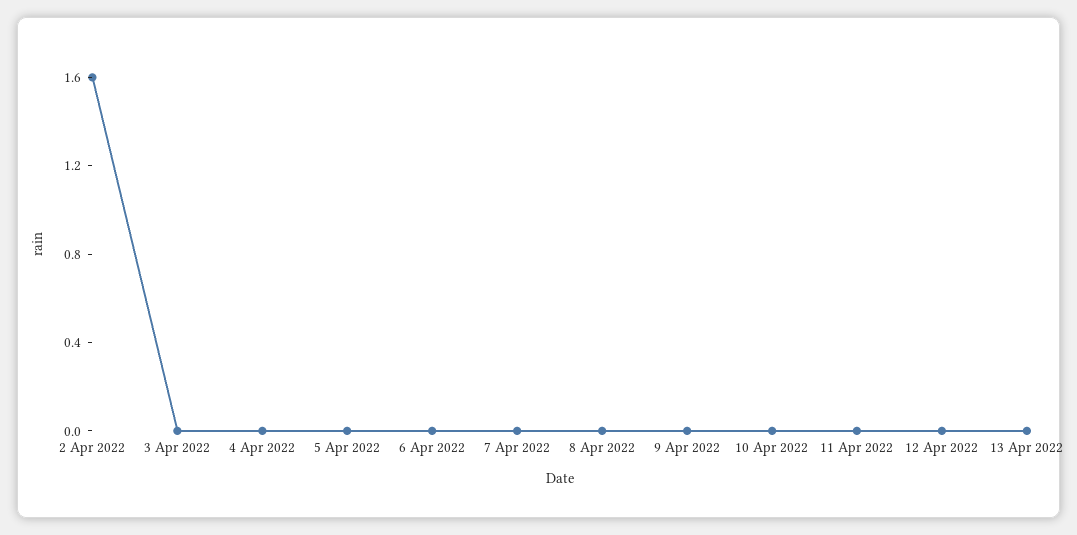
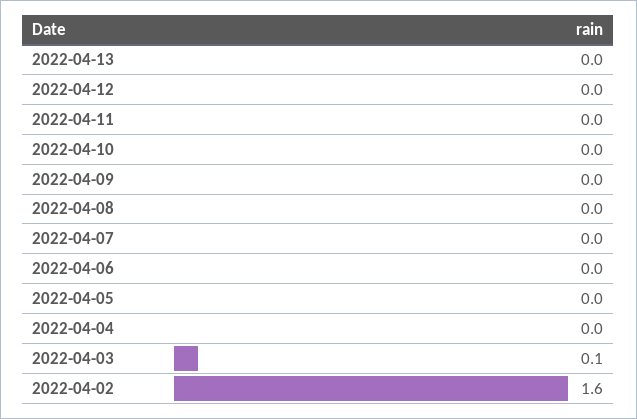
  {
    "2 Apr 2022": 1.6,
-   "3 Apr 2022": 0,
+   "3 Apr 2022": 0.1,
    "4 Apr 2022": 0,
    "5 Apr 2022": 0,
    "6 Apr 2022": 0,
    "7 Apr 2022": 0,
    "8 Apr 2022": 0,
    "9 Apr 2022": 0,
    "10 Apr 2022": 0,
    "11 Apr 2022": 0,
    "12 Apr 2022": 0,
    "13 Apr 2022": 0
  }

